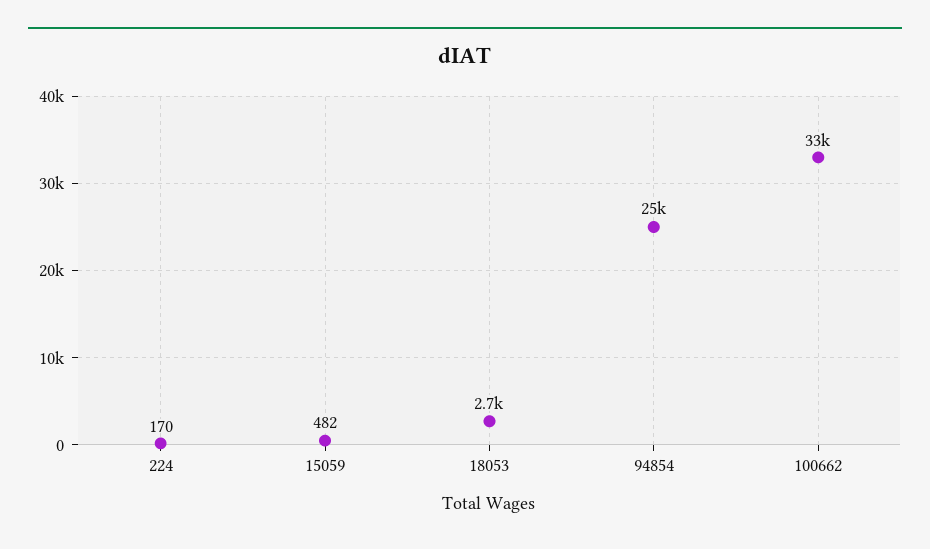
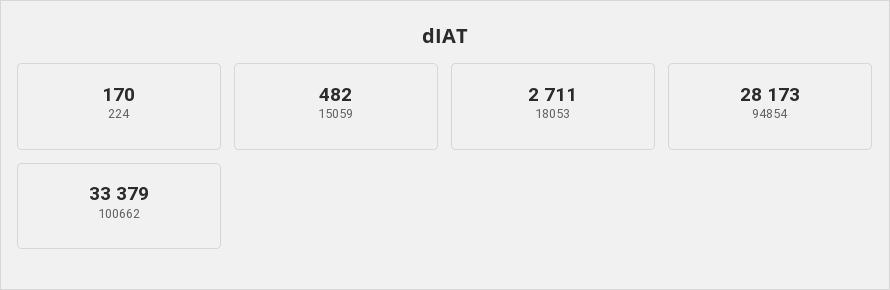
  {
    "224": 170,
    "15059": 482,
    "18053": 2711,
-   "94854": 25000,
+   "94854": 28173,
    "100662": 33379
  }

